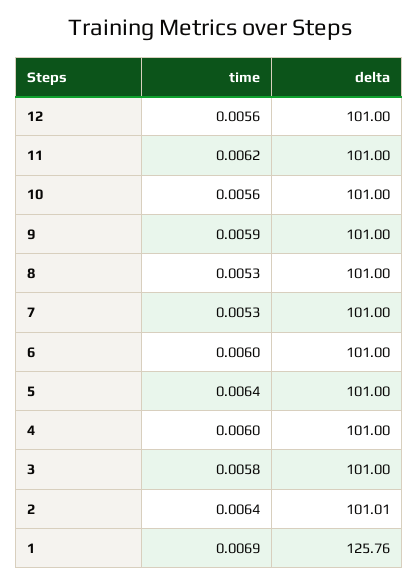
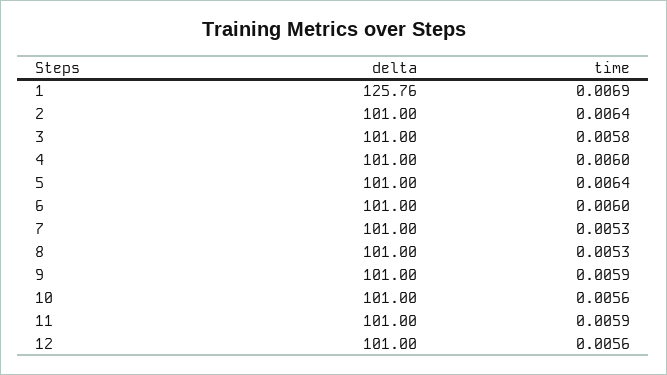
  {
    "time": {
      "12": 0.0056,
-     "11": 0.0062,
+     "11": 0.0059,
      "10": 0.0056,
      "9": 0.0059,
      "8": 0.0053,
      "7": 0.0053,
      "6": 0.006,
      "5": 0.0064,
      "4": 0.006,
      "3": 0.0058,
      "2": 0.0064,
      "1": 0.0069
    },
    "delta": {
      "12": 101,
      "11": 101,
      "10": 101,
      "9": 101,
      "8": 101,
      "7": 101,
      "6": 101,
      "5": 101,
      "4": 101,
      "3": 101,
-     "2": 101.01,
+     "2": 101,
      "1": 125.76
    }
  }

